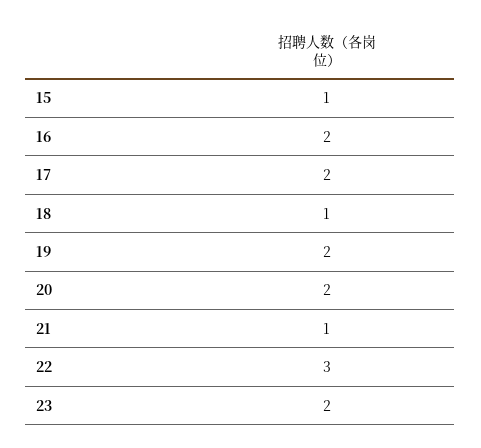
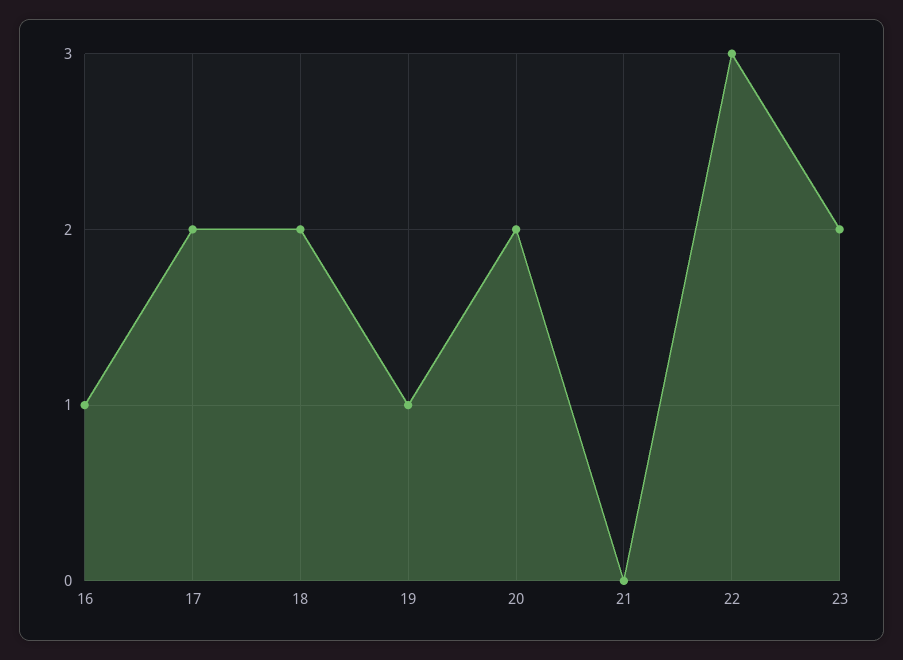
  {
-   "15": 1,
-   "16": 2,
+   "16": 1,
    "17": 2,
-   "18": 1,
+   "18": 2,
-   "19": 2,
+   "19": 1,
    "20": 2,
-   "21": 1,
+   "21": 0,
    "22": 3,
    "23": 2
  }

